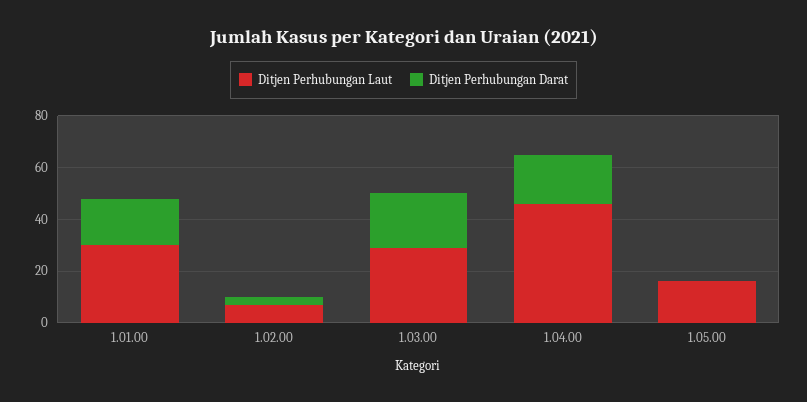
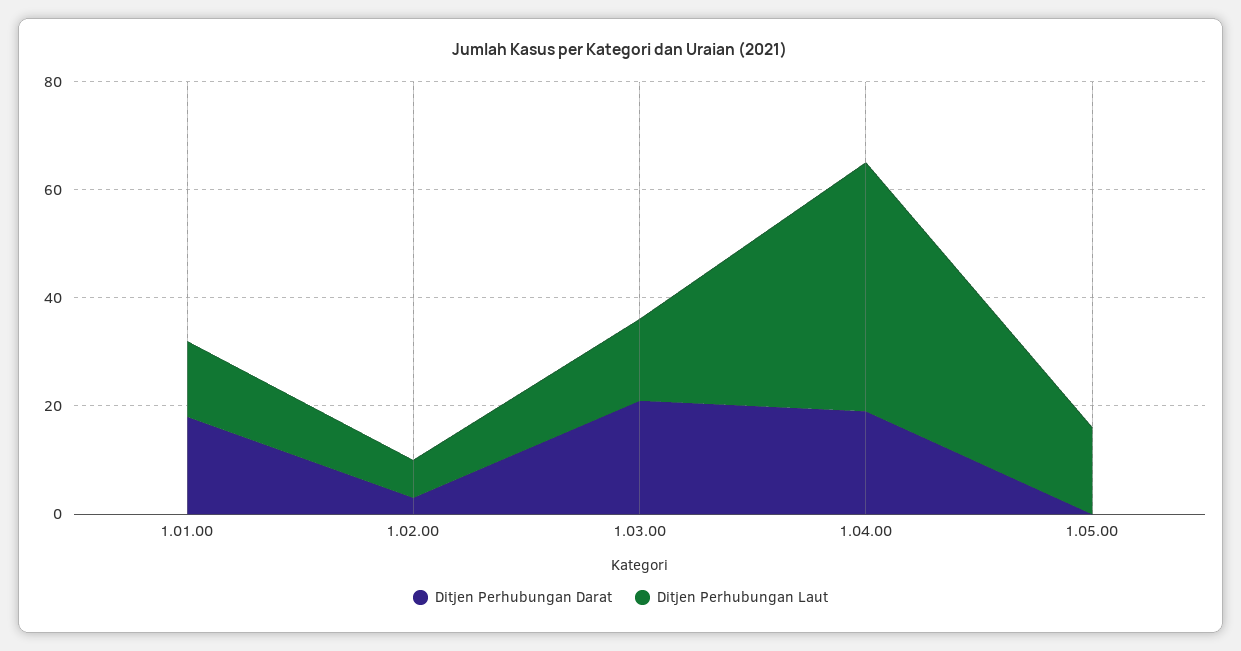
  {
    "Ditjen Perhubungan Laut": {
-     "1.01.00": 30,
+     "1.01.00": 15,
      "1.02.00": 5,
-     "1.03.00": 30,
+     "1.03.00": 15,
      "1.04.00": 45,
      "1.05.00": 15
    },
    "Ditjen Perhubungan Darat": {
      "1.01.00": 20,
      "1.02.00": 5,
      "1.03.00": 20,
      "1.04.00": 20,
      "1.05.00": 0
    }
  }

